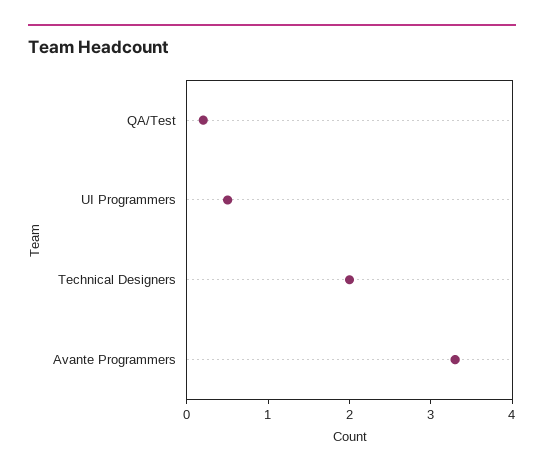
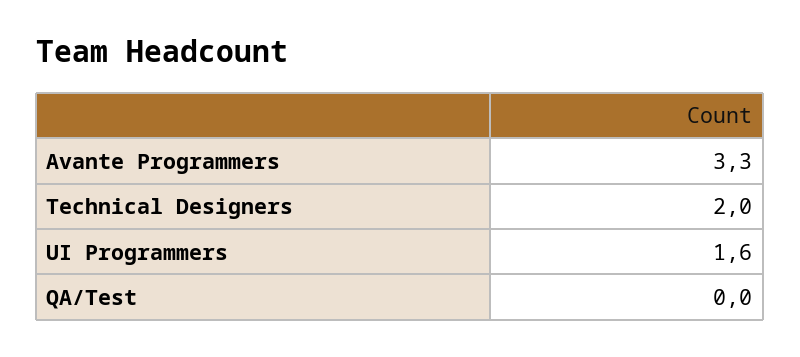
  {
-   "QA/Test": 0.2,
+   "QA/Test": 0,
-   "UI Programmers": 0.5,
+   "UI Programmers": 1.6,
    "Technical Designers": 2,
    "Avante Programmers": 3.3
  }

